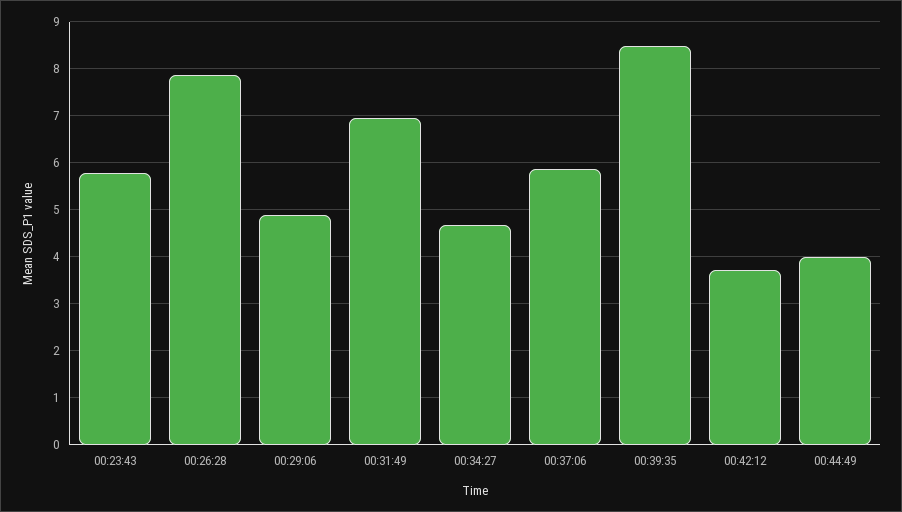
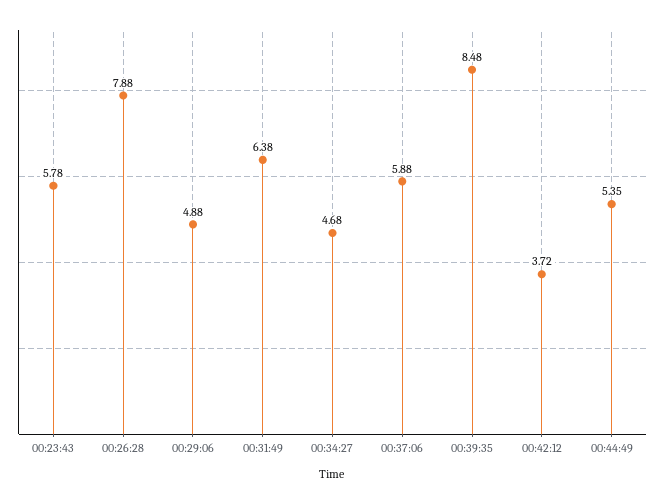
  {
    "00:23:43": 5.78,
    "00:26:28": 7.88,
    "00:29:06": 4.88,
-   "00:31:49": 7,
+   "00:31:49": 6.38,
    "00:34:27": 4.68,
    "00:37:06": 5.88,
    "00:39:35": 8.48,
    "00:42:12": 3.72,
-   "00:44:49": 4
+   "00:44:49": 5.35
  }

